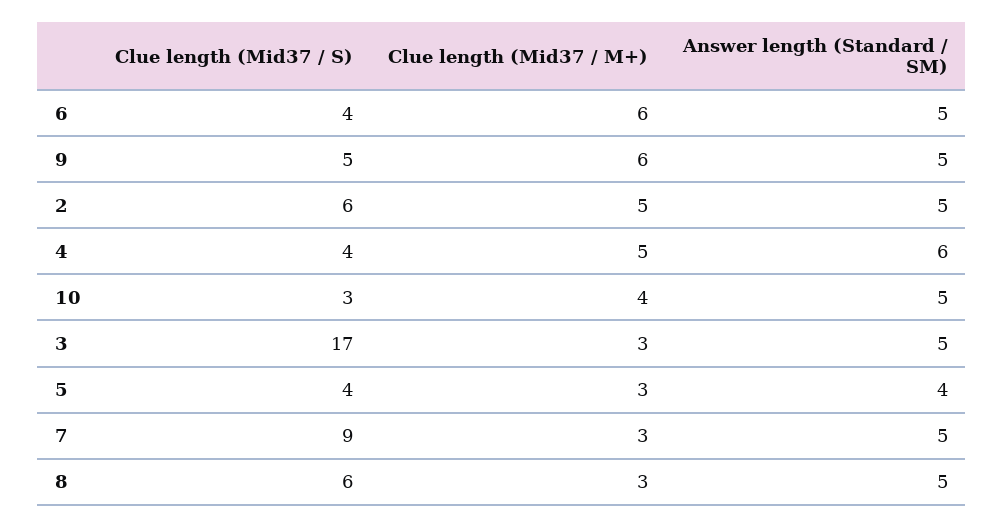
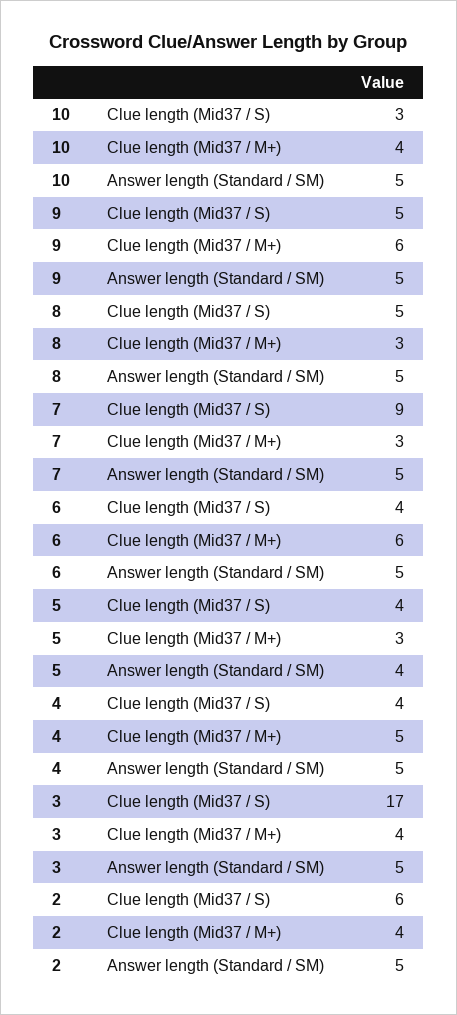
  {
    "Clue length (Mid37 / S)": {
      "6": 4,
      "9": 5,
      "2": 6,
      "4": 4,
      "10": 3,
      "3": 17,
      "5": 4,
      "7": 9,
-     "8": 6
+     "8": 5
    },
    "Clue length (Mid37 / M+)": {
      "6": 6,
      "9": 6,
-     "2": 5,
+     "2": 4,
      "4": 5,
      "10": 4,
-     "3": 3,
+     "3": 4,
      "5": 3,
      "7": 3,
      "8": 3
    },
    "Answer length (Standard / SM)": {
      "6": 5,
      "9": 5,
      "2": 5,
-     "4": 6,
+     "4": 5,
      "10": 5,
      "3": 5,
      "5": 4,
      "7": 5,
      "8": 5
    }
  }

